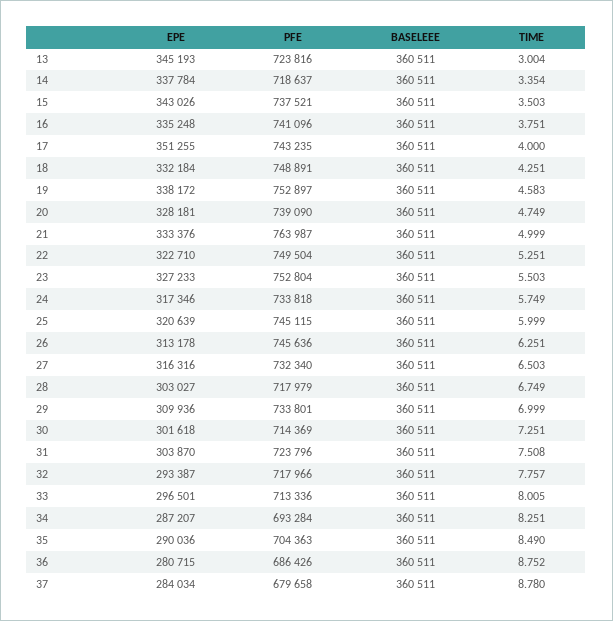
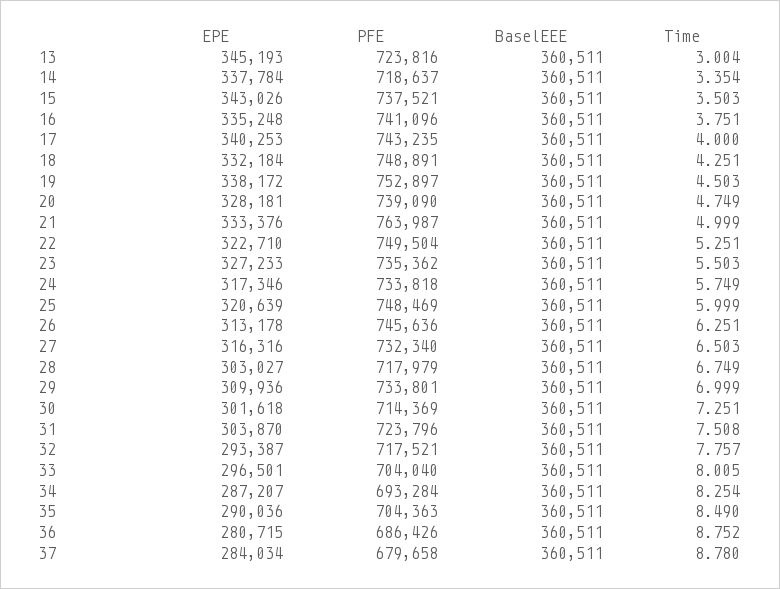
  {
    "EPE": {
      "13": 345193,
      "14": 337784,
      "15": 343026,
      "16": 335248,
-     "17": 351255,
+     "17": 340253,
      "18": 332184,
      "19": 338172,
      "20": 328181,
      "21": 333376,
      "22": 322710,
      "23": 327233,
      "24": 317346,
      "25": 320639,
      "26": 313178,
      "27": 316316,
      "28": 303027,
      "29": 309936,
      "30": 301618,
      "31": 303870,
      "32": 293387,
      "33": 296501,
      "34": 287207,
      "35": 290036,
      "36": 280715,
      "37": 284034
    },
    "PFE": {
      "13": 723816,
      "14": 718637,
      "15": 737521,
      "16": 741096,
      "17": 743235,
      "18": 748891,
      "19": 752897,
      "20": 739090,
      "21": 763987,
      "22": 749504,
-     "23": 752804,
+     "23": 735362,
      "24": 733818,
-     "25": 745115,
+     "25": 748469,
      "26": 745636,
      "27": 732340,
      "28": 717979,
      "29": 733801,
      "30": 714369,
      "31": 723796,
-     "32": 717966,
+     "32": 717521,
-     "33": 713336,
+     "33": 704040,
      "34": 693284,
      "35": 704363,
      "36": 686426,
      "37": 679658
    },
    "BASELEEE": {
      "13": 360511,
      "14": 360511,
      "15": 360511,
      "16": 360511,
      "17": 360511,
      "18": 360511,
      "19": 360511,
      "20": 360511,
      "21": 360511,
      "22": 360511,
      "23": 360511,
      "24": 360511,
      "25": 360511,
      "26": 360511,
      "27": 360511,
      "28": 360511,
      "29": 360511,
      "30": 360511,
      "31": 360511,
      "32": 360511,
      "33": 360511,
      "34": 360511,
      "35": 360511,
      "36": 360511,
      "37": 360511
    },
    "TIME": {
      "13": 3.004,
      "14": 3.354,
      "15": 3.503,
      "16": 3.751,
      "17": 4,
      "18": 4.251,
-     "19": 4.583,
+     "19": 4.503,
      "20": 4.749,
      "21": 4.999,
      "22": 5.251,
      "23": 5.503,
      "24": 5.749,
      "25": 5.999,
      "26": 6.251,
      "27": 6.503,
      "28": 6.749,
      "29": 6.999,
      "30": 7.251,
      "31": 7.508,
      "32": 7.757,
      "33": 8.005,
-     "34": 8.251,
+     "34": 8.254,
      "35": 8.49,
      "36": 8.752,
      "37": 8.78
    }
  }

